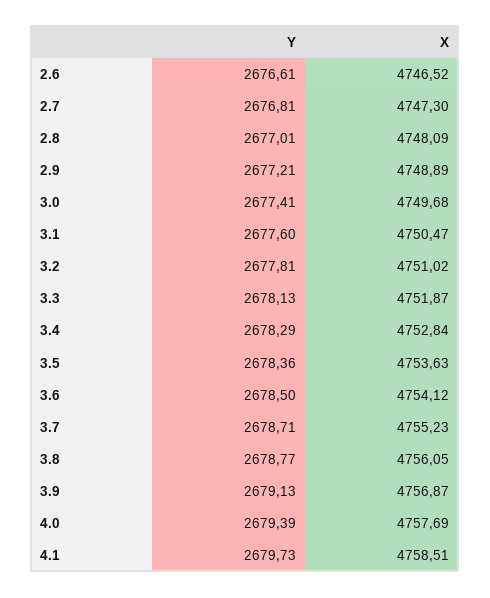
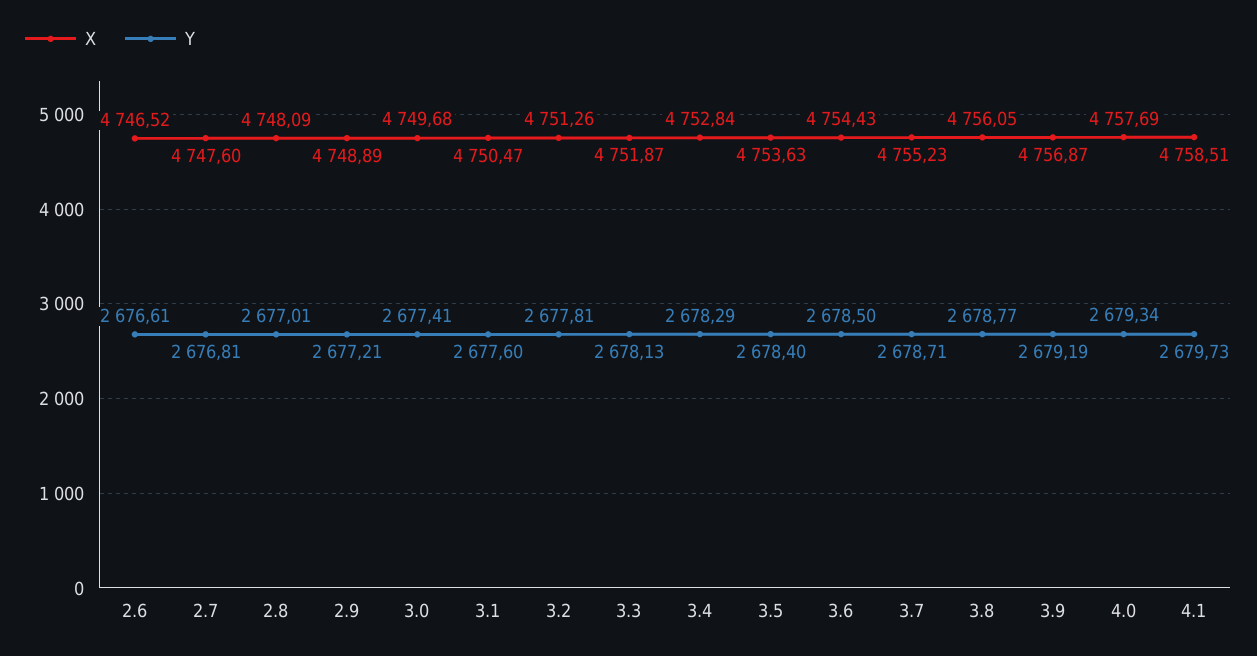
  {
    "Y": {
      "2.6": 2676.61,
      "2.7": 2676.81,
      "2.8": 2677.01,
      "2.9": 2677.21,
      "3.0": 2677.41,
      "3.1": 2677.6,
      "3.2": 2677.81,
      "3.3": 2678.13,
      "3.4": 2678.29,
-     "3.5": 2678.36,
+     "3.5": 2678.4,
      "3.6": 2678.5,
      "3.7": 2678.71,
      "3.8": 2678.77,
-     "3.9": 2679.13,
+     "3.9": 2679.19,
-     "4.0": 2679.39,
+     "4.0": 2679.34,
      "4.1": 2679.73
    },
    "X": {
      "2.6": 4746.52,
-     "2.7": 4747.3,
+     "2.7": 4747.6,
      "2.8": 4748.09,
      "2.9": 4748.89,
      "3.0": 4749.68,
      "3.1": 4750.47,
-     "3.2": 4751.02,
+     "3.2": 4751.26,
      "3.3": 4751.87,
      "3.4": 4752.84,
      "3.5": 4753.63,
-     "3.6": 4754.12,
+     "3.6": 4754.43,
      "3.7": 4755.23,
      "3.8": 4756.05,
      "3.9": 4756.87,
      "4.0": 4757.69,
      "4.1": 4758.51
    }
  }

